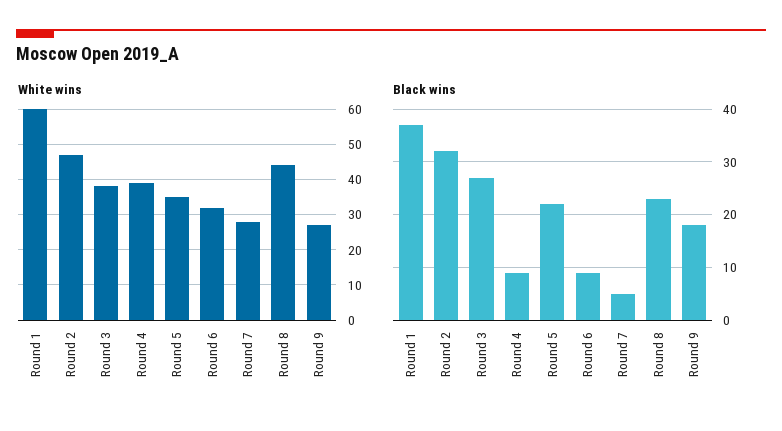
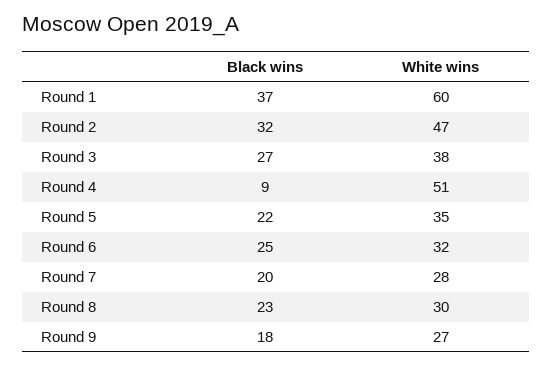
  {
    "White wins": {
      "Round 1": 60,
      "Round 2": 47,
      "Round 3": 38,
-     "Round 4": 40,
+     "Round 4": 51,
      "Round 5": 35,
      "Round 6": 32,
      "Round 7": 28,
-     "Round 8": 45,
+     "Round 8": 30,
      "Round 9": 27
    },
    "Black wins": {
      "Round 1": 37,
      "Round 2": 32,
      "Round 3": 27,
      "Round 4": 9,
      "Round 5": 22,
-     "Round 6": 10,
+     "Round 6": 25,
-     "Round 7": 5,
+     "Round 7": 20,
      "Round 8": 23,
      "Round 9": 18
    }
  }

